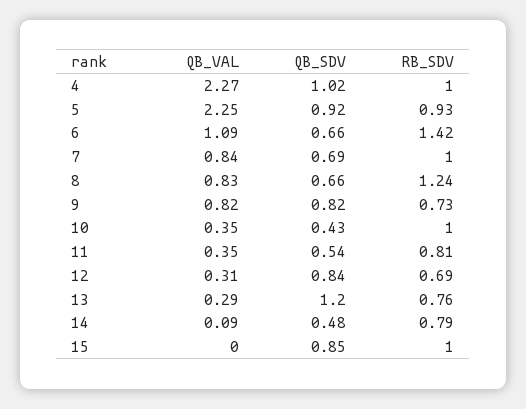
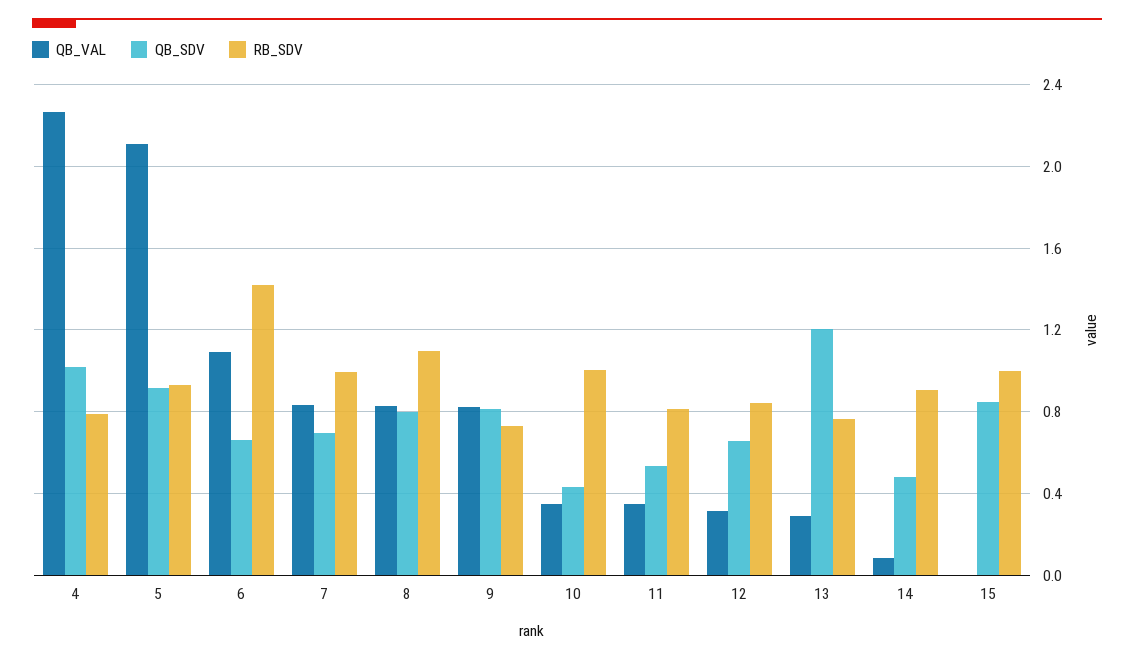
  {
    "QB_VAL": {
      "4": 2.27,
-     "5": 2.25,
+     "5": 2.1,
      "6": 1.09,
      "7": 0.84,
      "8": 0.83,
      "9": 0.82,
      "10": 0.35,
      "11": 0.35,
      "12": 0.31,
      "13": 0.29,
      "14": 0.09,
      "15": 0
    },
    "QB_SDV": {
      "4": 1.02,
      "5": 0.92,
      "6": 0.66,
      "7": 0.69,
-     "8": 0.66,
+     "8": 0.8,
      "9": 0.82,
      "10": 0.43,
      "11": 0.54,
-     "12": 0.84,
+     "12": 0.65,
      "13": 1.2,
      "14": 0.48,
      "15": 0.85
    },
    "RB_SDV": {
-     "4": 1,
+     "4": 0.8,
      "5": 0.93,
      "6": 1.42,
      "7": 1,
-     "8": 1.24,
+     "8": 1.1,
      "9": 0.73,
      "10": 1,
      "11": 0.81,
-     "12": 0.69,
+     "12": 0.85,
      "13": 0.76,
-     "14": 0.79,
+     "14": 0.9,
      "15": 1
    }
  }

